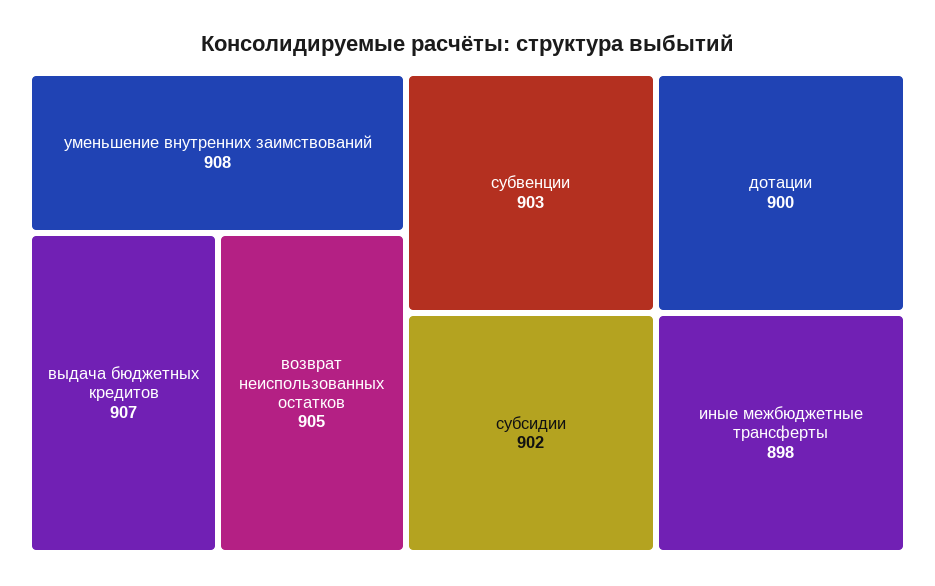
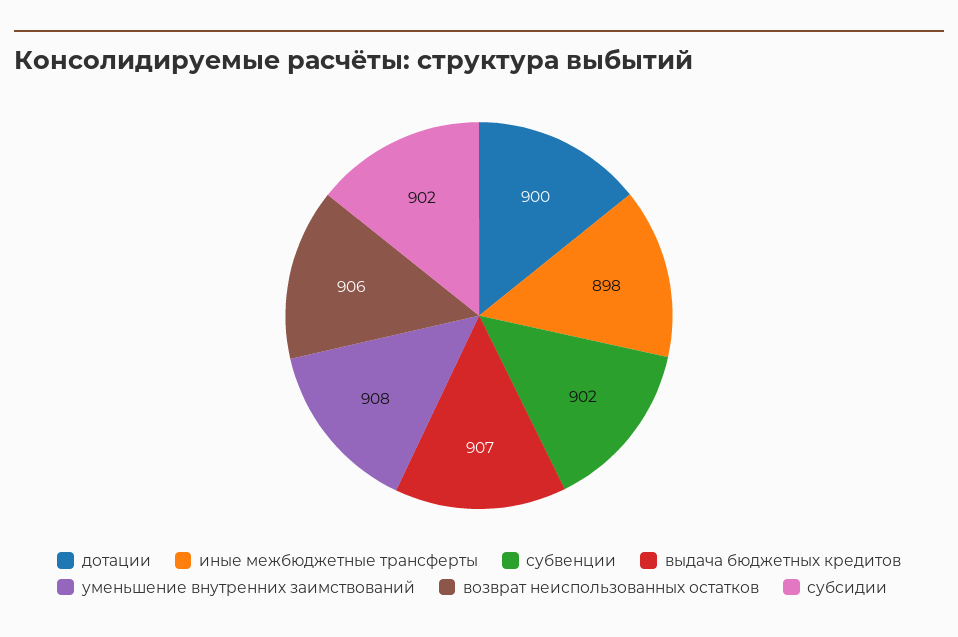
  {
    "уменьшение внутренних заимствований": 908,
    "выдача бюджетных кредитов": 907,
-   "возврат неиспользованных остатков": 905,
+   "возврат неиспользованных остатков": 906,
-   "субвенции": 903,
+   "субвенции": 902,
    "субсидии": 902,
    "дотации": 900,
    "иные межбюджетные трансферты": 898
  }

